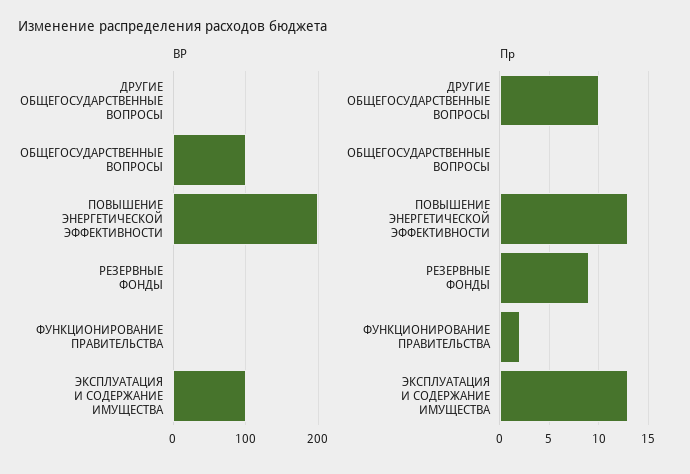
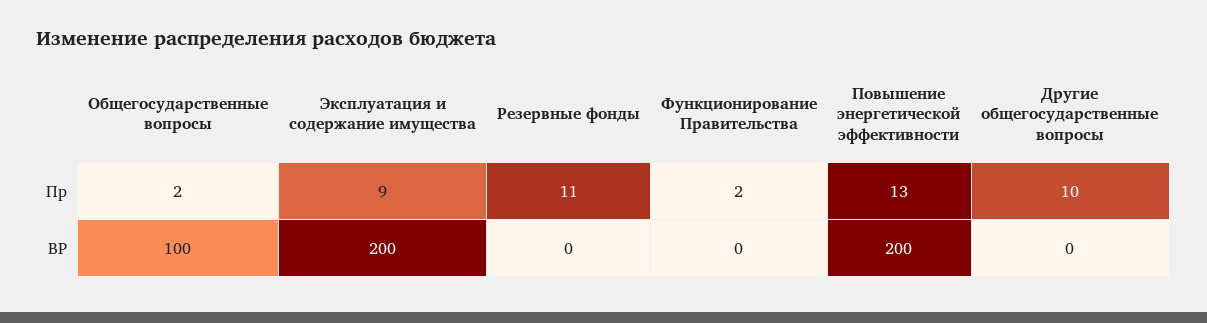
  {
    "ВР": {
      "ДРУГИЕ ОБЩЕГОСУДАРСТВЕННЫЕ ВОПРОСЫ": 0,
      "ОБЩЕГОСУДАРСТВЕННЫЕ ВОПРОСЫ": 100,
      "ПОВЫШЕНИЕ ЭНЕРГЕТИЧЕСКОЙ ЭФФЕКТИВНОСТИ": 200,
      "РЕЗЕРВНЫЕ ФОНДЫ": 0,
      "ФУНКЦИОНИРОВАНИЕ ПРАВИТЕЛЬСТВА": 0,
-     "ЭКСПЛУАТАЦИЯ И СОДЕРЖАНИЕ ИМУЩЕСТВА": 100
+     "ЭКСПЛУАТАЦИЯ И СОДЕРЖАНИЕ ИМУЩЕСТВА": 200
    },
    "Пр": {
      "ДРУГИЕ ОБЩЕГОСУДАРСТВЕННЫЕ ВОПРОСЫ": 10,
-     "ОБЩЕГОСУДАРСТВЕННЫЕ ВОПРОСЫ": 0,
+     "ОБЩЕГОСУДАРСТВЕННЫЕ ВОПРОСЫ": 2,
      "ПОВЫШЕНИЕ ЭНЕРГЕТИЧЕСКОЙ ЭФФЕКТИВНОСТИ": 13,
-     "РЕЗЕРВНЫЕ ФОНДЫ": 9,
+     "РЕЗЕРВНЫЕ ФОНДЫ": 11,
      "ФУНКЦИОНИРОВАНИЕ ПРАВИТЕЛЬСТВА": 2,
-     "ЭКСПЛУАТАЦИЯ И СОДЕРЖАНИЕ ИМУЩЕСТВА": 13
+     "ЭКСПЛУАТАЦИЯ И СОДЕРЖАНИЕ ИМУЩЕСТВА": 9
    }
  }

